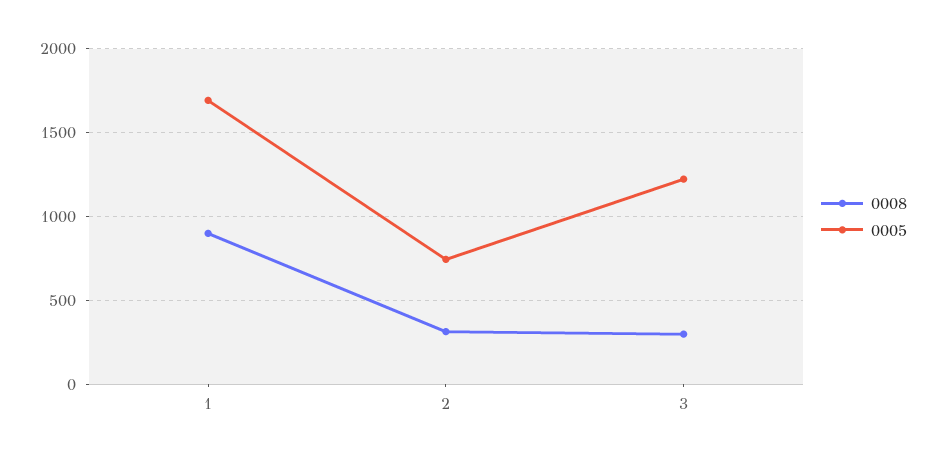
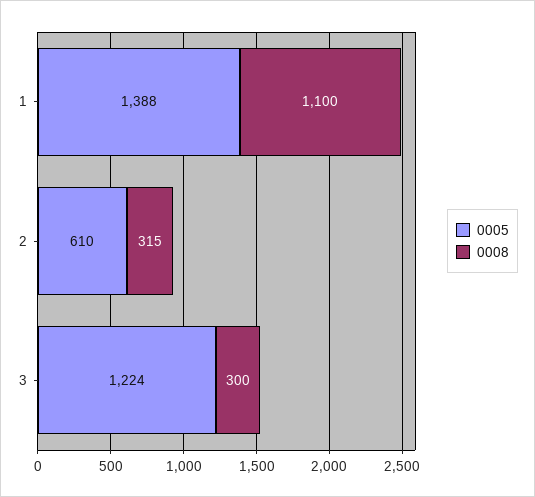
  {
    "0008": {
-     "1": 900,
+     "1": 1100,
      "2": 315,
      "3": 300
    },
    "0005": {
-     "1": 1700,
+     "1": 1388,
-     "2": 750,
+     "2": 610,
      "3": 1224
    }
  }

